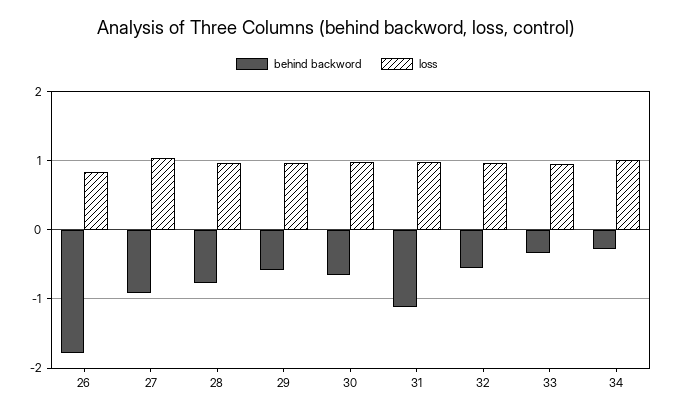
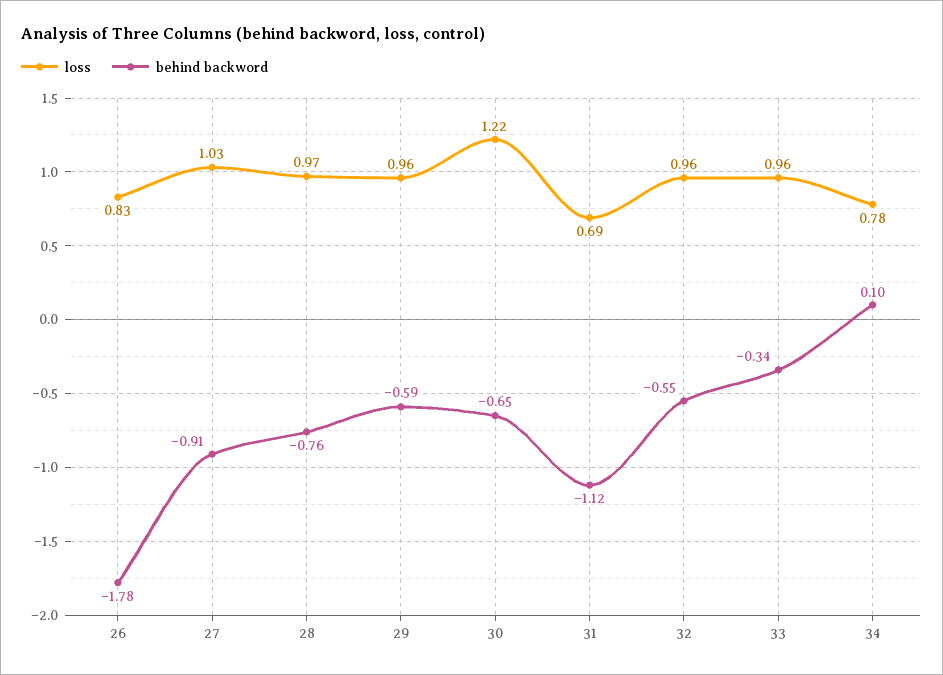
  {
    "behind backword": {
      "26": -1.78,
      "27": -0.91,
      "28": -0.76,
      "29": -0.59,
      "30": -0.65,
      "31": -1.12,
      "32": -0.55,
      "33": -0.34,
-     "34": -0.3
+     "34": 0.1
    },
    "loss": {
      "26": 0.83,
      "27": 1.03,
      "28": 0.97,
      "29": 0.96,
-     "30": 1,
+     "30": 1.22,
-     "31": 1,
+     "31": 0.69,
      "32": 0.96,
      "33": 0.96,
-     "34": 1
+     "34": 0.78
    }
  }

